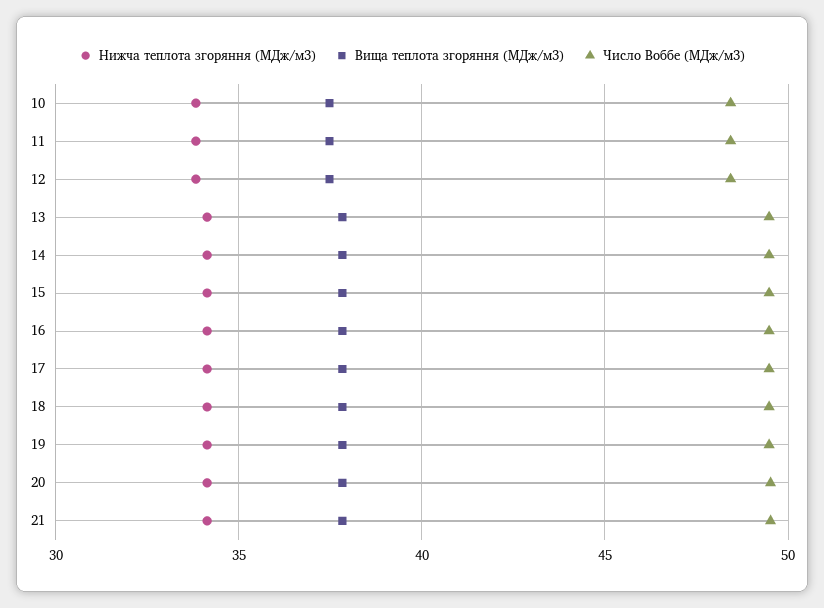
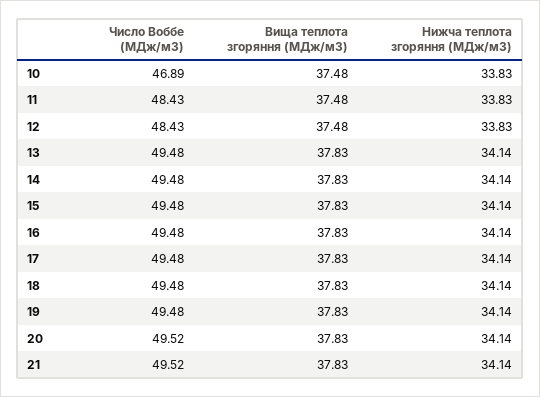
  {
    "Нижча теплота згоряння (МДж/м3)": {
      "10": 33.83,
      "11": 33.83,
      "12": 33.83,
      "13": 34.14,
      "14": 34.14,
      "15": 34.14,
      "16": 34.14,
      "17": 34.14,
      "18": 34.14,
      "19": 34.14,
      "20": 34.14,
      "21": 34.14
    },
    "Вища теплота згоряння (МДж/м3)": {
      "10": 37.48,
      "11": 37.48,
      "12": 37.48,
      "13": 37.83,
      "14": 37.83,
      "15": 37.83,
      "16": 37.83,
      "17": 37.83,
      "18": 37.83,
      "19": 37.83,
      "20": 37.83,
      "21": 37.83
    },
    "Число Воббе (МДж/м3)": {
-     "10": 48.5,
+     "10": 46.89,
      "11": 48.43,
      "12": 48.43,
      "13": 49.48,
      "14": 49.48,
      "15": 49.48,
      "16": 49.48,
      "17": 49.48,
      "18": 49.48,
      "19": 49.48,
      "20": 49.52,
      "21": 49.52
    }
  }

